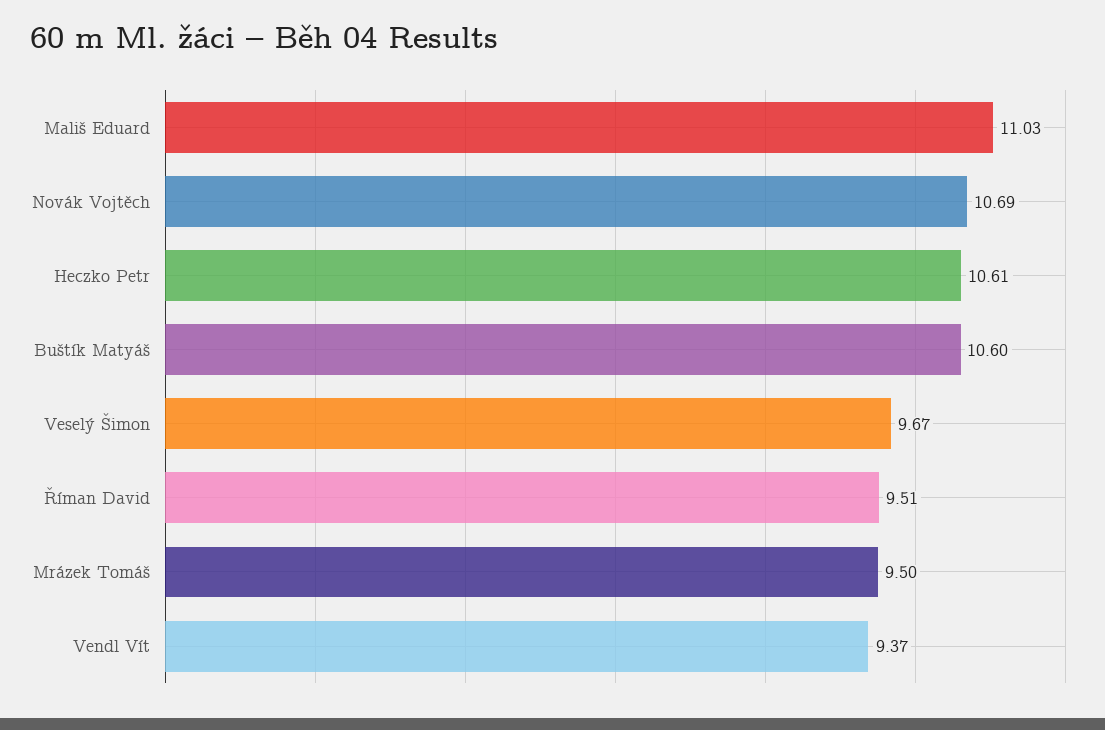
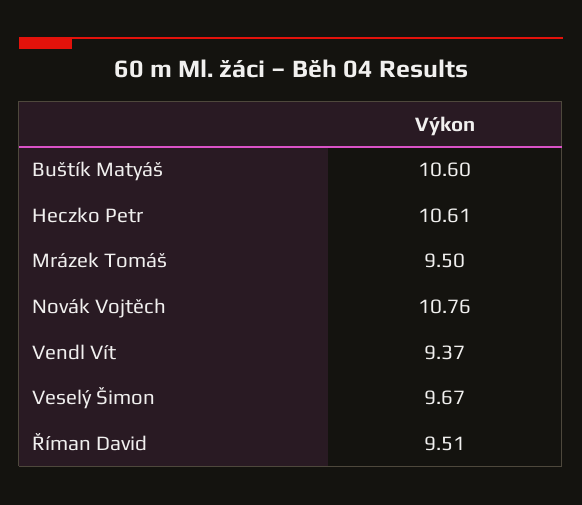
  {
-   "Mališ Eduard": 11.03,
-   "Novák Vojtěch": 10.69,
+   "Novák Vojtěch": 10.76,
    "Heczko Petr": 10.61,
    "Buštík Matyáš": 10.6,
    "Veselý Šimon": 9.67,
    "Říman David": 9.51,
    "Mrázek Tomáš": 9.5,
    "Vendl Vít": 9.37
  }

